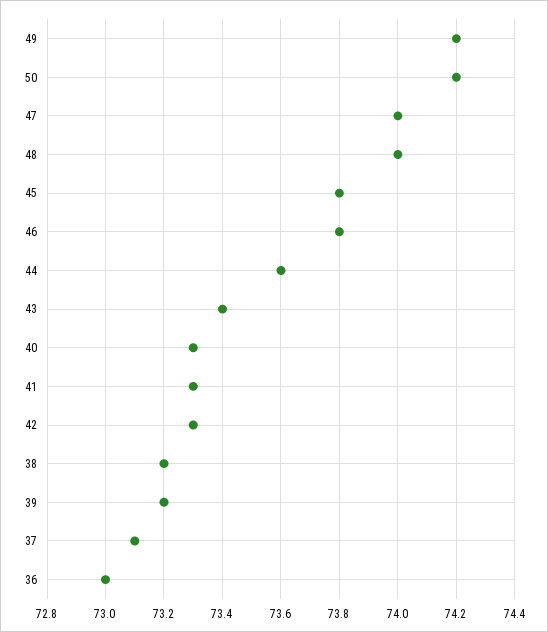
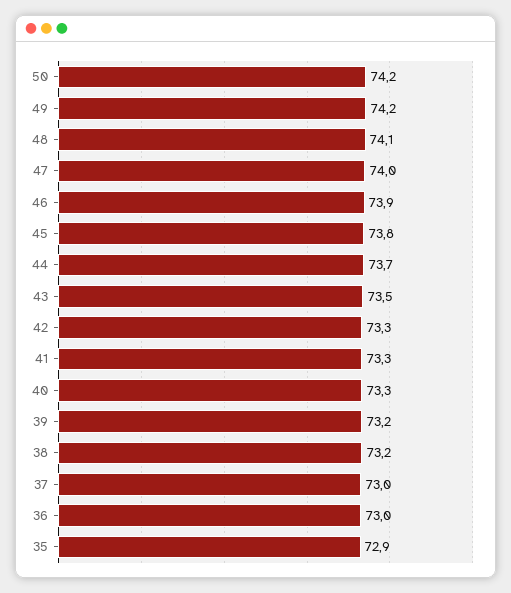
  {
    "49": 74.2,
    "50": 74.2,
    "47": 74,
-   "48": 74,
+   "48": 74.1,
    "45": 73.8,
-   "46": 73.8,
+   "46": 73.9,
-   "44": 73.6,
+   "44": 73.7,
-   "43": 73.4,
+   "43": 73.5,
    "40": 73.3,
    "41": 73.3,
    "42": 73.3,
    "38": 73.2,
    "39": 73.2,
-   "37": 73.1,
+   "37": 73,
-   "36": 73
+   "36": 73,
+   "35": 72.9
  }

